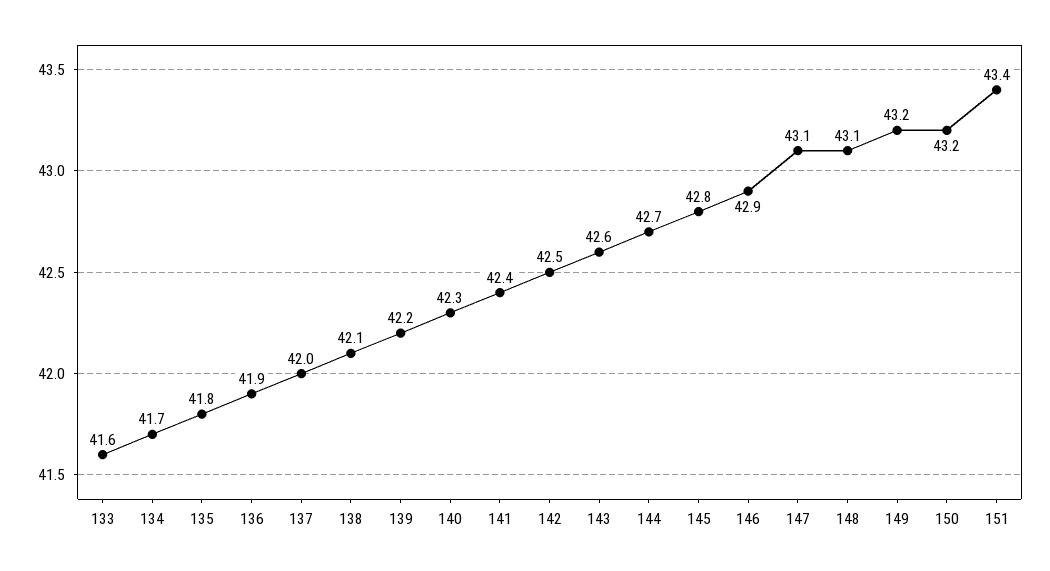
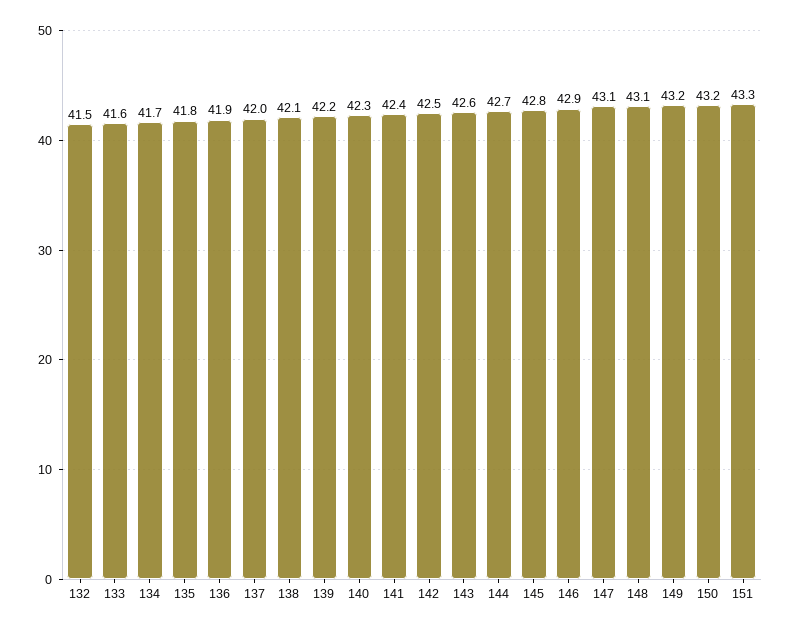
  {
    "133": 41.6,
    "134": 41.7,
    "135": 41.8,
    "136": 41.9,
    "137": 42,
    "138": 42.1,
    "139": 42.2,
    "140": 42.3,
    "141": 42.4,
    "142": 42.5,
    "143": 42.6,
    "144": 42.7,
    "145": 42.8,
    "146": 42.9,
    "147": 43.1,
    "148": 43.1,
    "149": 43.2,
    "150": 43.2,
-   "151": 43.4
+   "151": 43.3,
+   "132": 41.5
  }

